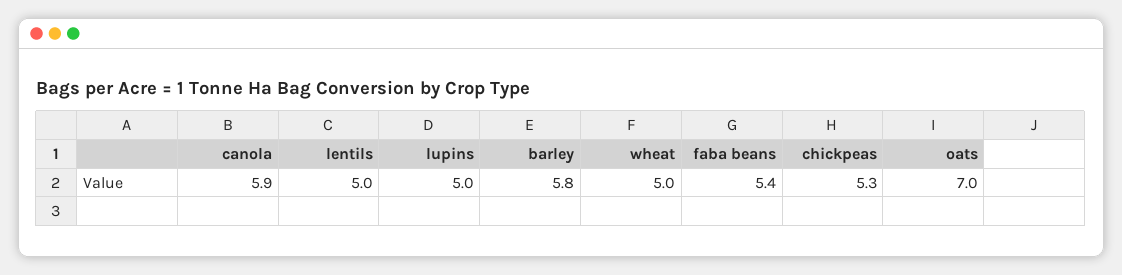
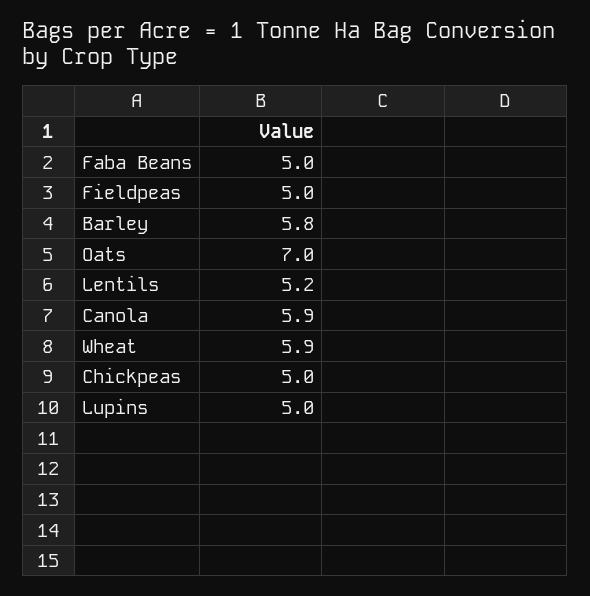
  {
    "canola": 5.9,
-   "lentils": 5,
+   "lentils": 5.2,
    "lupins": 5,
    "barley": 5.8,
-   "wheat": 5,
+   "wheat": 5.9,
-   "faba beans": 5.4,
+   "faba beans": 5,
-   "chickpeas": 5.3,
+   "chickpeas": 5,
-   "oats": 7
+   "oats": 7,
+   "Fieldpeas": 5
  }

